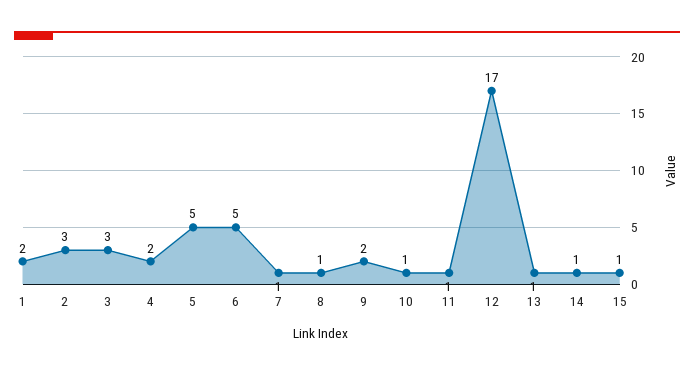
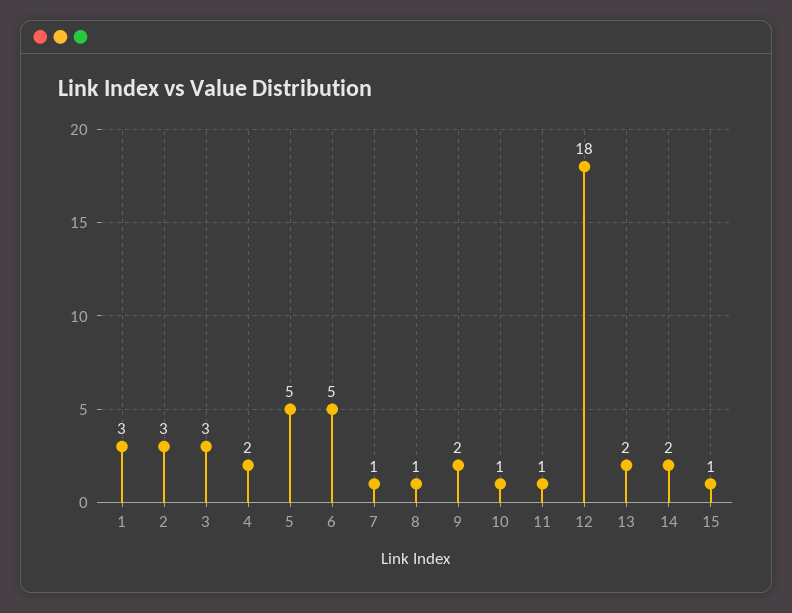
  {
-   "1": 2,
+   "1": 3,
    "2": 3,
    "3": 3,
    "4": 2,
    "5": 5,
    "6": 5,
    "7": 1,
    "8": 1,
    "9": 2,
    "10": 1,
    "11": 1,
-   "12": 17,
+   "12": 18,
-   "13": 1,
+   "13": 2,
-   "14": 1,
+   "14": 2,
    "15": 1
  }

